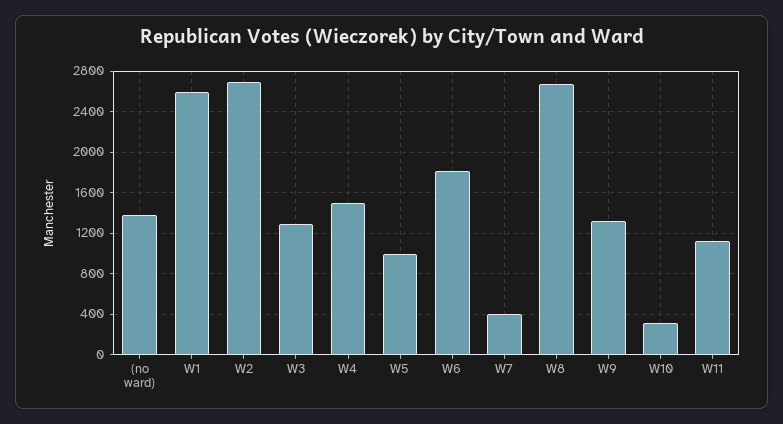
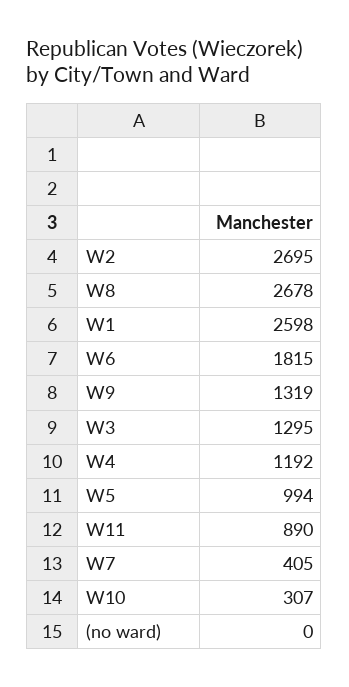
  {
-   "(no ward)": 1400,
+   "(no ward)": 0,
    "W1": 2598,
    "W2": 2695,
    "W3": 1295,
-   "W4": 1500,
+   "W4": 1192,
    "W5": 994,
    "W6": 1815,
    "W7": 405,
    "W8": 2678,
    "W9": 1319,
    "W10": 307,
-   "W11": 1100
+   "W11": 890
  }

